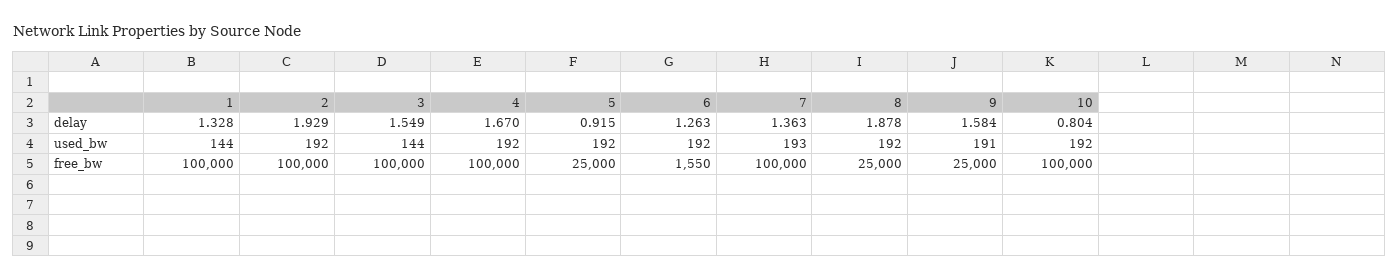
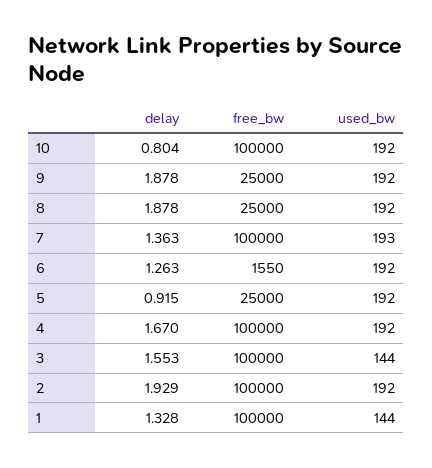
  {
    "1": {
      "delay": 1.328,
      "used_bw": 144,
      "free_bw": 100000
    },
    "2": {
      "delay": 1.929,
      "used_bw": 192,
      "free_bw": 100000
    },
    "3": {
-     "delay": 1.549,
+     "delay": 1.553,
      "used_bw": 144,
      "free_bw": 100000
    },
    "4": {
      "delay": 1.67,
      "used_bw": 192,
      "free_bw": 100000
    },
    "5": {
      "delay": 0.915,
      "used_bw": 192,
      "free_bw": 25000
    },
    "6": {
      "delay": 1.263,
      "used_bw": 192,
      "free_bw": 1550
    },
    "7": {
      "delay": 1.363,
      "used_bw": 193,
      "free_bw": 100000
    },
    "8": {
      "delay": 1.878,
      "used_bw": 192,
      "free_bw": 25000
    },
    "9": {
-     "delay": 1.584,
+     "delay": 1.878,
-     "used_bw": 191,
+     "used_bw": 192,
      "free_bw": 25000
    },
    "10": {
      "delay": 0.804,
      "used_bw": 192,
      "free_bw": 100000
    }
  }

